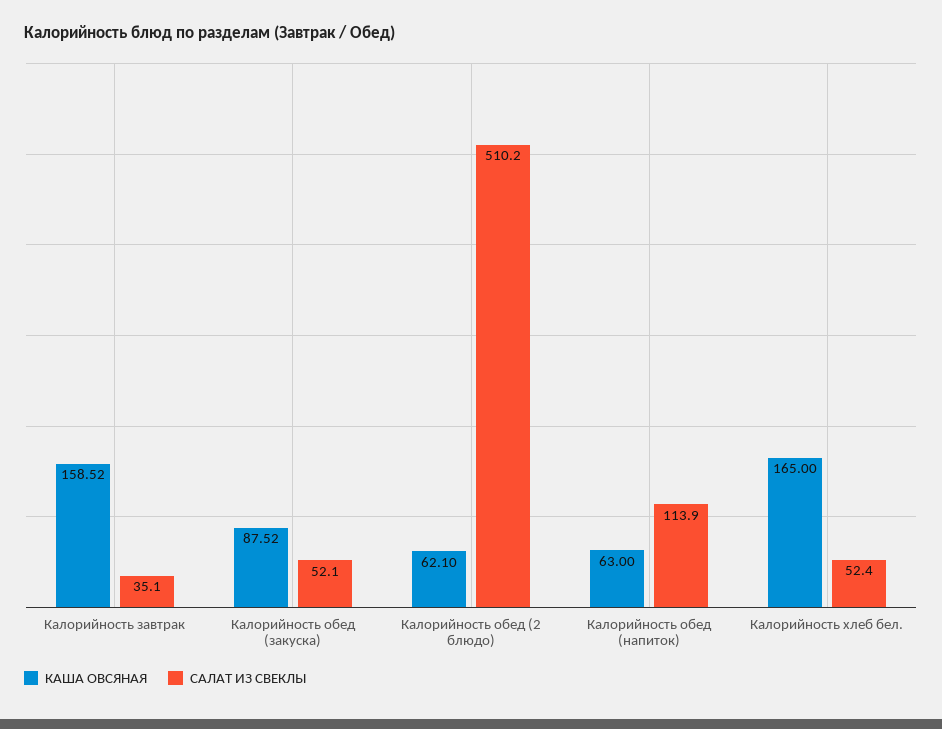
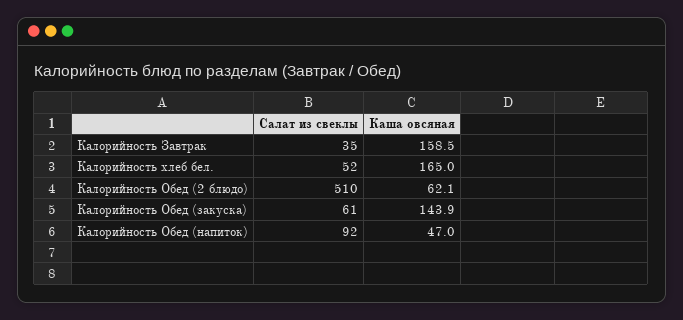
  {
    "КАША ОВСЯНАЯ": {
      "Калорийность завтрак": 158.52,
-     "Калорийность обед (закуска)": 87.52,
+     "Калорийность обед (закуска)": 143.9,
      "Калорийность обед (2 блюдо)": 62.1,
-     "Калорийность обед (напиток)": 63,
+     "Калорийность обед (напиток)": 47,
      "Калорийность хлеб бел.": 165
    },
    "САЛАТ ИЗ СВЕКЛЫ": {
      "Калорийность завтрак": 35.1,
-     "Калорийность обед (закуска)": 52.1,
+     "Калорийность обед (закуска)": 61,
      "Калорийность обед (2 блюдо)": 510.2,
-     "Калорийность обед (напиток)": 113.9,
+     "Калорийность обед (напиток)": 92,
      "Калорийность хлеб бел.": 52.4
    }
  }

